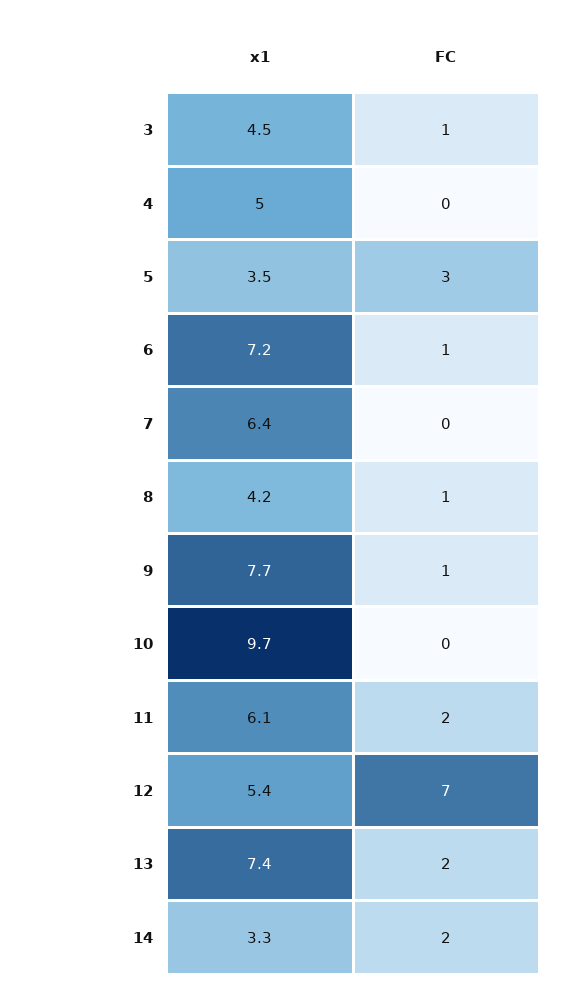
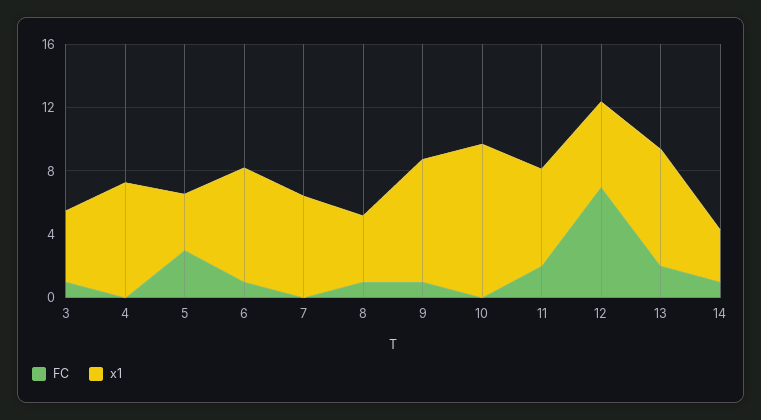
  {
    "x1": {
      "3": 4.5,
-     "4": 5,
+     "4": 7,
      "5": 3.5,
      "6": 7.2,
      "7": 6.4,
      "8": 4.2,
      "9": 7.7,
      "10": 9.7,
      "11": 6.1,
      "12": 5.4,
      "13": 7.4,
      "14": 3.3
    },
    "FC": {
      "3": 1,
      "4": 0,
      "5": 3,
      "6": 1,
      "7": 0,
      "8": 1,
      "9": 1,
      "10": 0,
      "11": 2,
      "12": 7,
      "13": 2,
-     "14": 2
+     "14": 1
    }
  }

